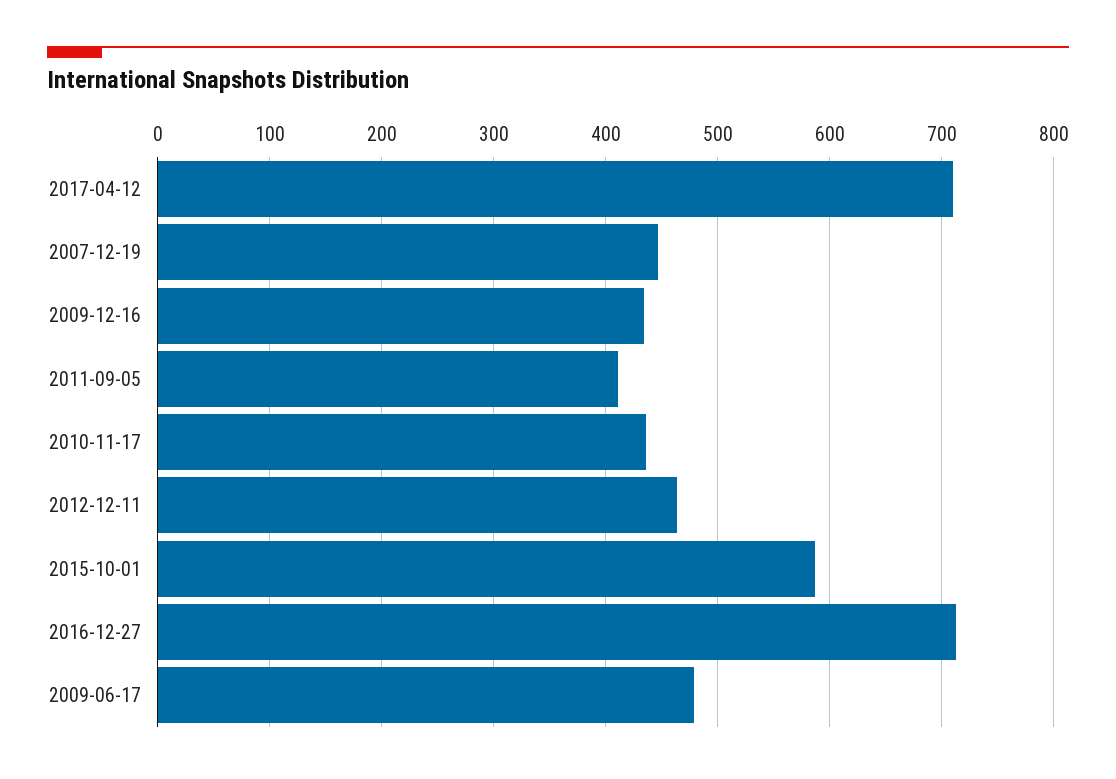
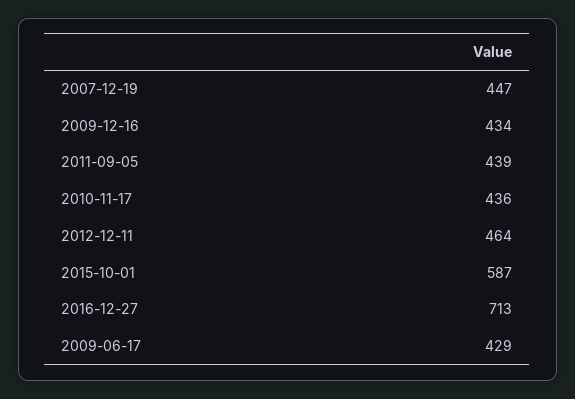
  {
-   "2017-04-12": 710,
    "2007-12-19": 447,
    "2009-12-16": 434,
-   "2011-09-05": 410,
+   "2011-09-05": 439,
    "2010-11-17": 436,
    "2012-12-11": 464,
    "2015-10-01": 587,
    "2016-12-27": 713,
-   "2009-06-17": 480
+   "2009-06-17": 429
  }

